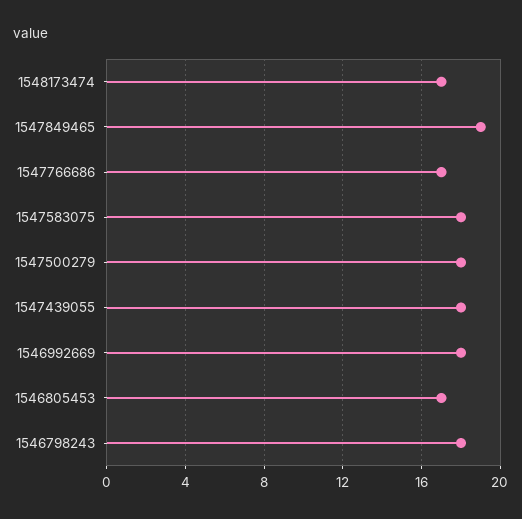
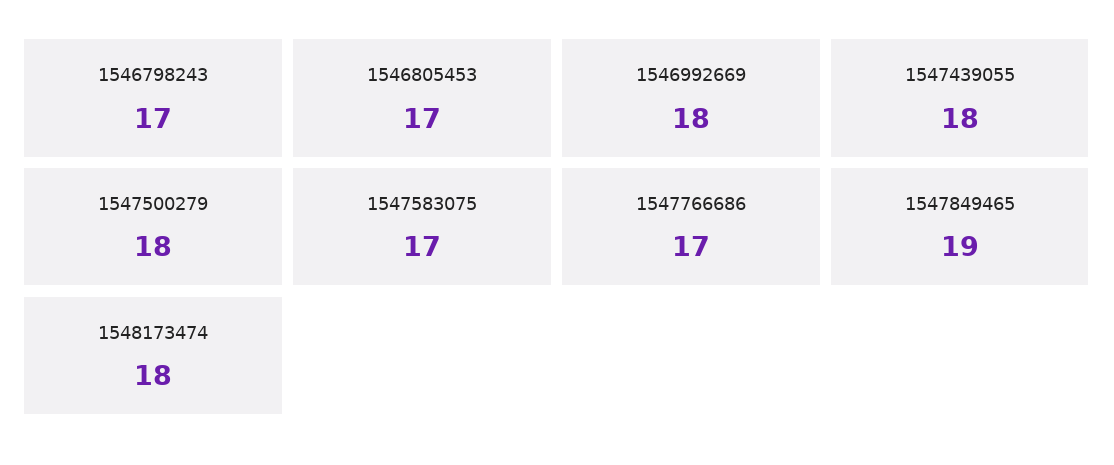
  {
-   "1548173474": 17,
+   "1548173474": 18,
    "1547849465": 19,
    "1547766686": 17,
-   "1547583075": 18,
+   "1547583075": 17,
    "1547500279": 18,
    "1547439055": 18,
    "1546992669": 18,
    "1546805453": 17,
-   "1546798243": 18
+   "1546798243": 17
  }

